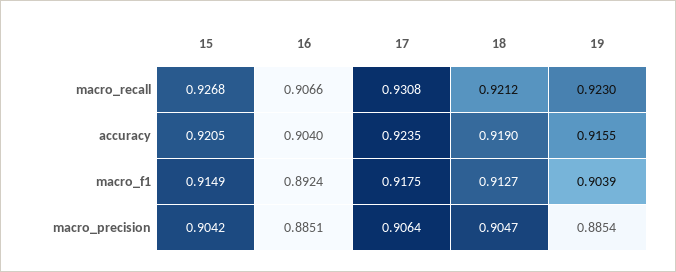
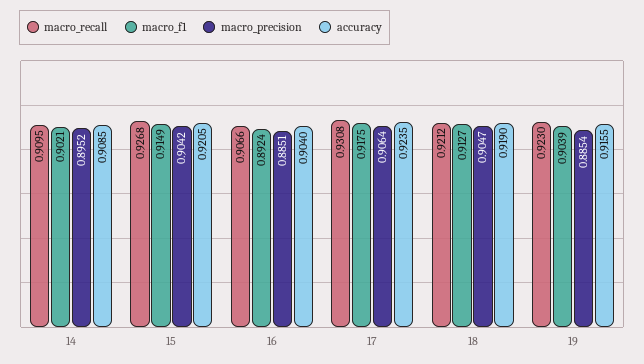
  {
    "macro_recall": {
      "15": 0.9268,
      "16": 0.9066,
      "17": 0.9308,
      "18": 0.9212,
-     "19": 0.923
+     "19": 0.923,
+     "14": 0.9095
    },
    "accuracy": {
      "15": 0.9205,
      "16": 0.904,
      "17": 0.9235,
      "18": 0.919,
-     "19": 0.9155
+     "19": 0.9155,
+     "14": 0.9085
    },
    "macro_f1": {
      "15": 0.9149,
      "16": 0.8924,
      "17": 0.9175,
      "18": 0.9127,
-     "19": 0.9039
+     "19": 0.9039,
+     "14": 0.9021
    },
    "macro_precision": {
      "15": 0.9042,
      "16": 0.8851,
      "17": 0.9064,
      "18": 0.9047,
-     "19": 0.8854
+     "19": 0.8854,
+     "14": 0.8952
    }
  }

